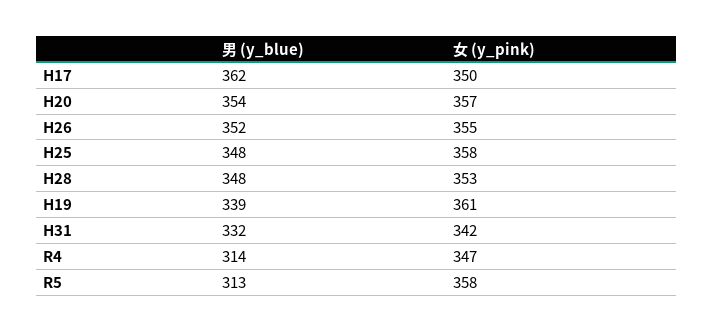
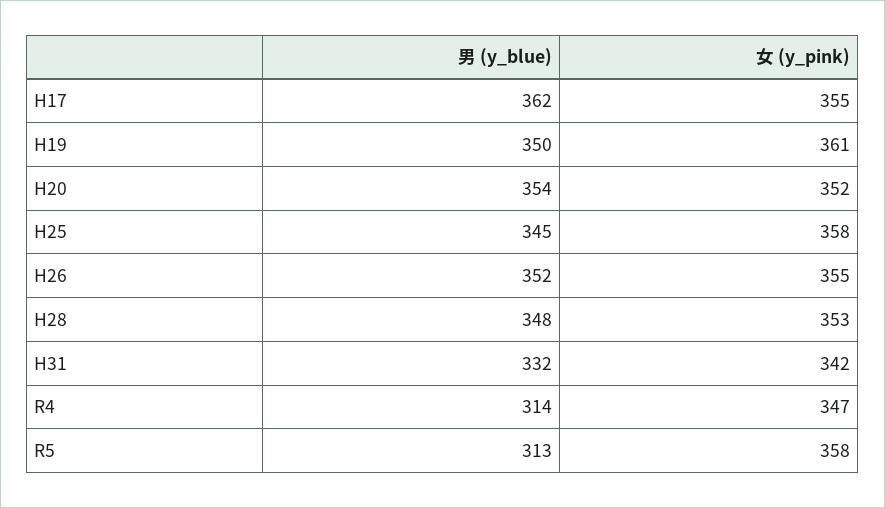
  {
    "男 (y_blue)": {
      "H17": 362,
      "H20": 354,
      "H26": 352,
-     "H25": 348,
+     "H25": 345,
      "H28": 348,
-     "H19": 339,
+     "H19": 350,
      "H31": 332,
      "R4": 314,
      "R5": 313
    },
    "女 (y_pink)": {
-     "H17": 350,
+     "H17": 355,
-     "H20": 357,
+     "H20": 352,
      "H26": 355,
      "H25": 358,
      "H28": 353,
      "H19": 361,
      "H31": 342,
      "R4": 347,
      "R5": 358
    }
  }

